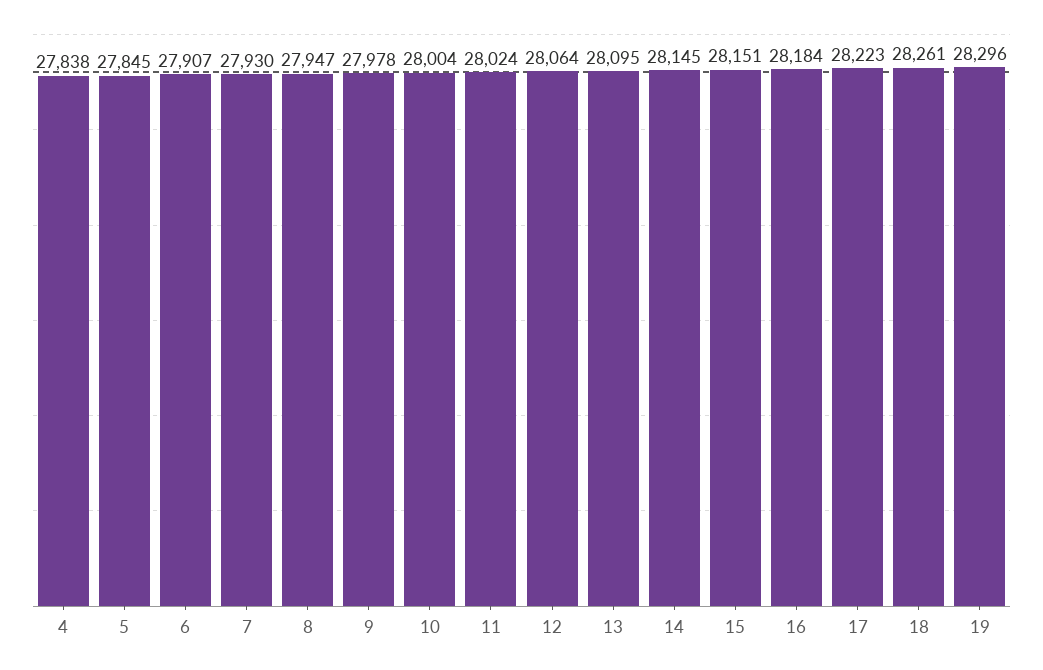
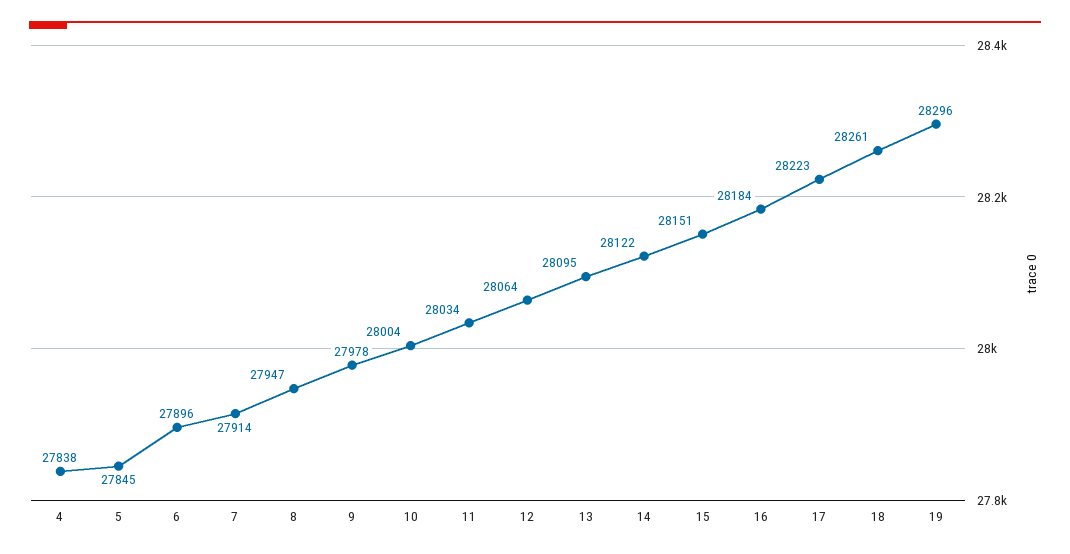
  {
    "4": 27838,
    "5": 27845,
-   "6": 27907,
+   "6": 27896,
-   "7": 27930,
+   "7": 27914,
    "8": 27947,
    "9": 27978,
    "10": 28004,
-   "11": 28024,
+   "11": 28034,
    "12": 28064,
    "13": 28095,
-   "14": 28145,
+   "14": 28122,
    "15": 28151,
    "16": 28184,
    "17": 28223,
    "18": 28261,
    "19": 28296
  }

